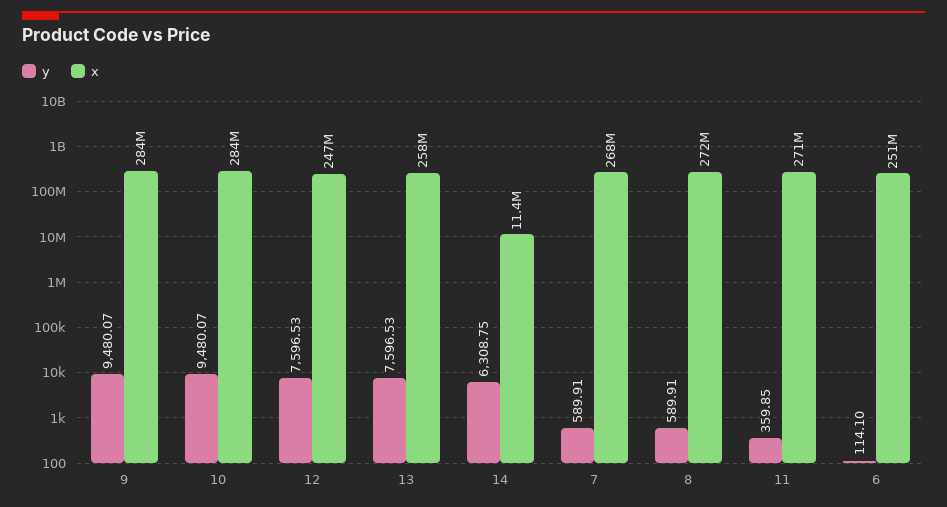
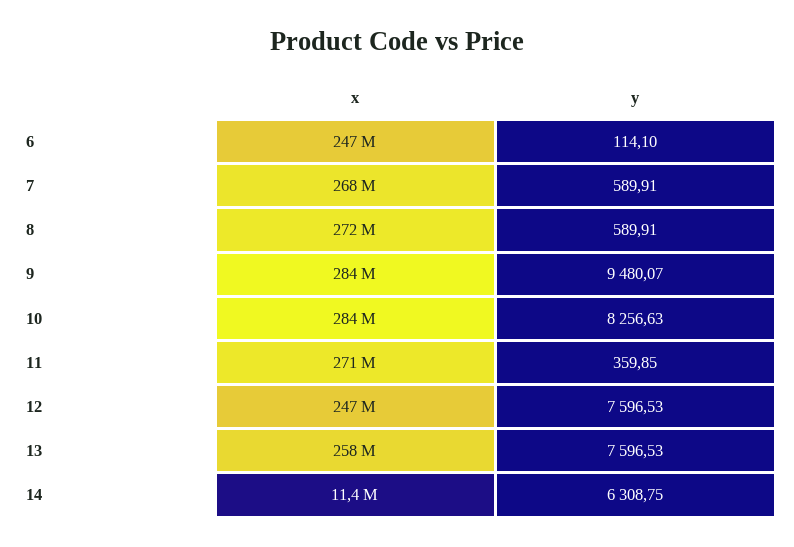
  {
    "y": {
      "9": 9480.07,
-     "10": 9480.07,
+     "10": 8256.63,
      "12": 7596.53,
      "13": 7596.53,
      "14": 6308.75,
      "7": 589.91,
      "8": 589.91,
      "11": 359.85,
      "6": 114.1
    },
    "x": {
      "9": 284000000,
      "10": 284000000,
      "12": 247000000,
      "13": 258000000,
      "14": 11400000,
      "7": 268000000,
      "8": 272000000,
      "11": 271000000,
-     "6": 251000000
+     "6": 247000000
    }
  }

